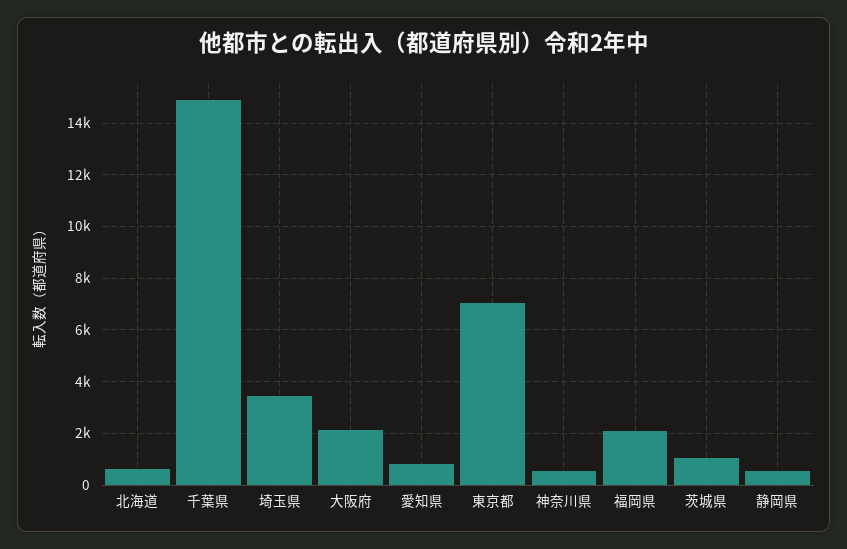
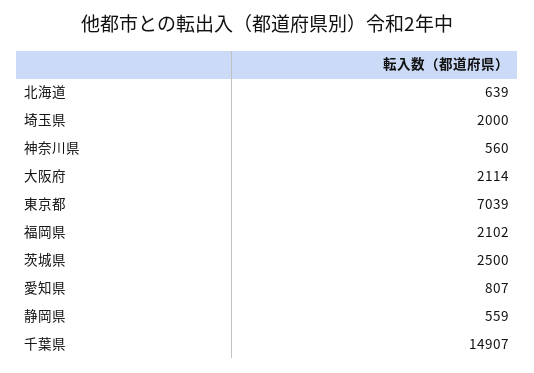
  {
    "北海道": 639,
    "千葉県": 14907,
-   "埼玉県": 3500,
+   "埼玉県": 2000,
    "大阪府": 2114,
    "愛知県": 807,
    "東京都": 7039,
    "神奈川県": 560,
    "福岡県": 2102,
-   "茨城県": 1000,
+   "茨城県": 2500,
    "静岡県": 559
  }

